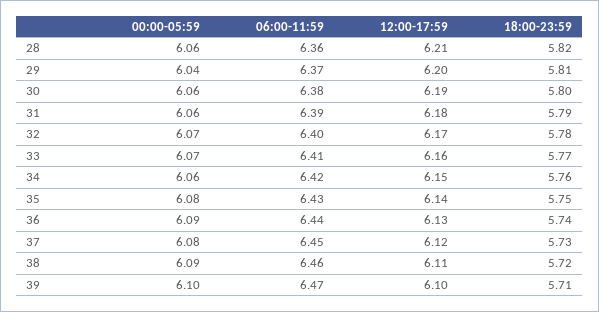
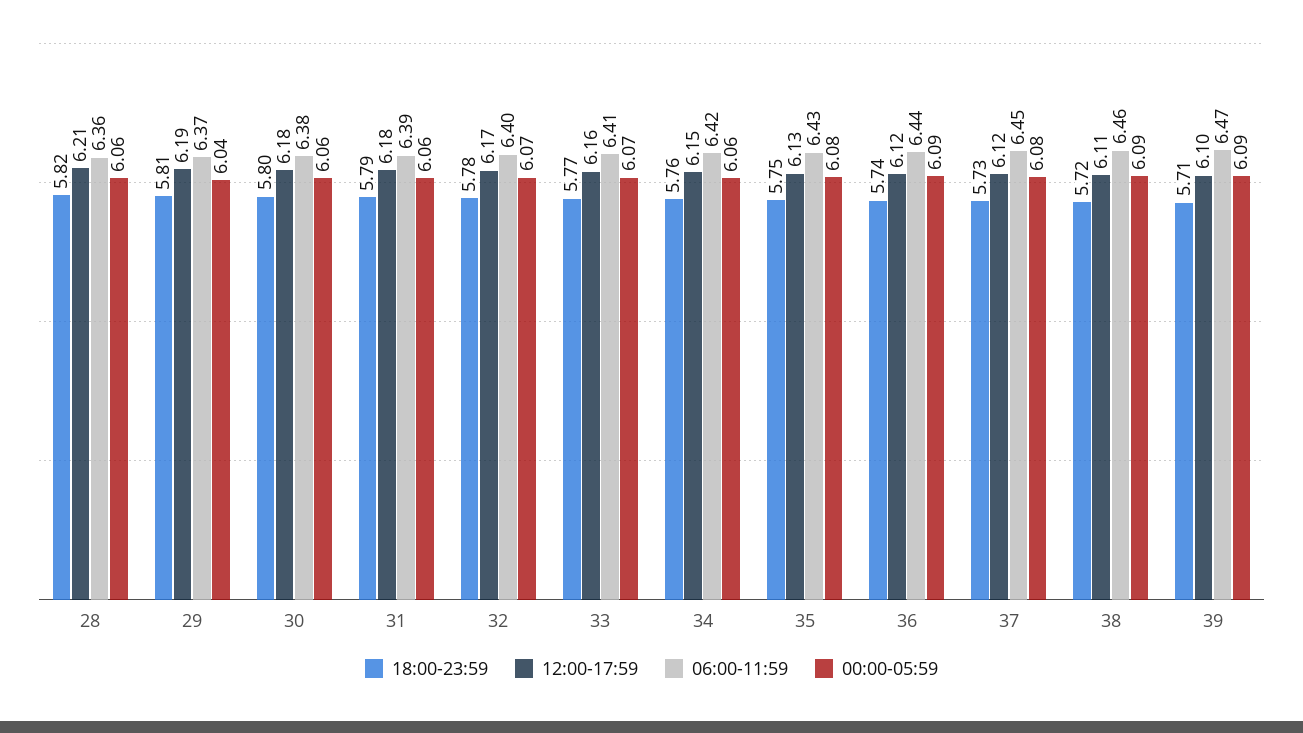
  {
    "00:00-05:59": {
      "28": 6.06,
      "29": 6.04,
      "30": 6.06,
      "31": 6.06,
      "32": 6.07,
      "33": 6.07,
      "34": 6.06,
      "35": 6.08,
      "36": 6.09,
      "37": 6.08,
      "38": 6.09,
-     "39": 6.1
+     "39": 6.09
    },
    "06:00-11:59": {
      "28": 6.36,
      "29": 6.37,
      "30": 6.38,
      "31": 6.39,
      "32": 6.4,
      "33": 6.41,
      "34": 6.42,
      "35": 6.43,
      "36": 6.44,
      "37": 6.45,
      "38": 6.46,
      "39": 6.47
    },
    "12:00-17:59": {
      "28": 6.21,
-     "29": 6.2,
+     "29": 6.19,
-     "30": 6.19,
+     "30": 6.18,
      "31": 6.18,
      "32": 6.17,
      "33": 6.16,
      "34": 6.15,
-     "35": 6.14,
+     "35": 6.13,
-     "36": 6.13,
+     "36": 6.12,
      "37": 6.12,
      "38": 6.11,
      "39": 6.1
    },
    "18:00-23:59": {
      "28": 5.82,
      "29": 5.81,
      "30": 5.8,
      "31": 5.79,
      "32": 5.78,
      "33": 5.77,
      "34": 5.76,
      "35": 5.75,
      "36": 5.74,
      "37": 5.73,
      "38": 5.72,
      "39": 5.71
    }
  }

